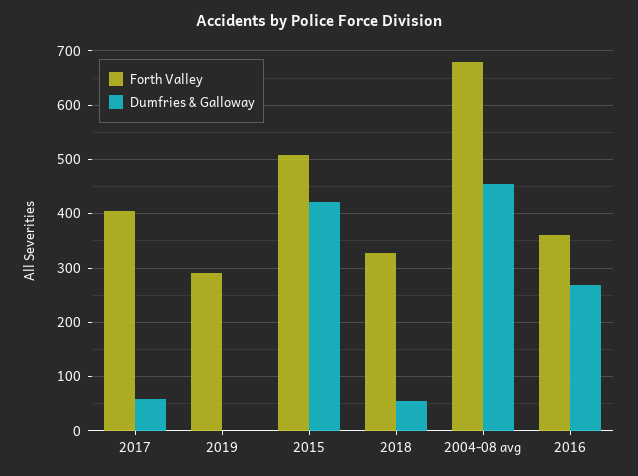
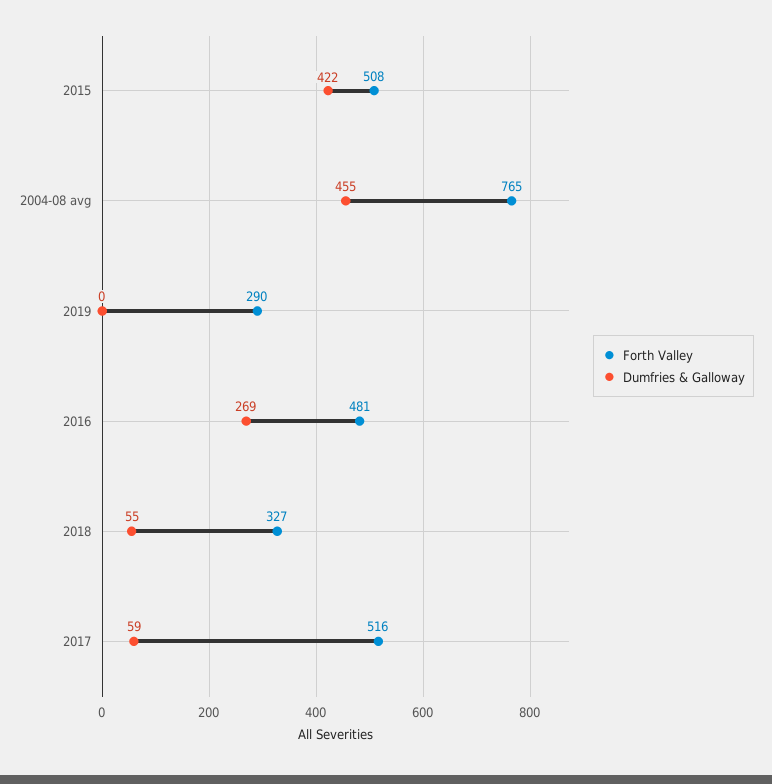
  {
    "Forth Valley": {
-     "2017": 400,
+     "2017": 516,
      "2019": 290,
      "2015": 508,
      "2018": 327,
-     "2004-08 avg": 680,
+     "2004-08 avg": 765,
-     "2016": 360
+     "2016": 481
    },
    "Dumfries & Galloway": {
      "2017": 59,
      "2019": 0,
      "2015": 422,
      "2018": 55,
      "2004-08 avg": 455,
      "2016": 269
    }
  }

